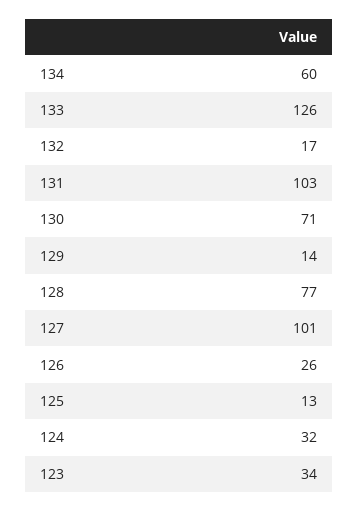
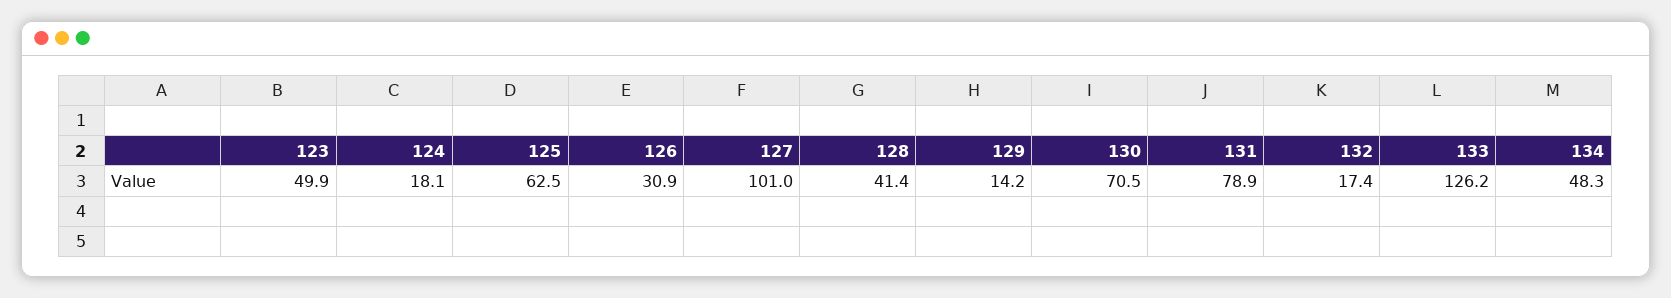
  {
-   "134": 60,
+   "134": 48.3,
    "133": 126.2,
    "132": 17.4,
-   "131": 103,
+   "131": 78.9,
    "130": 70.5,
    "129": 14.2,
-   "128": 77,
+   "128": 41.4,
    "127": 101,
-   "126": 26,
+   "126": 30.9,
-   "125": 13,
+   "125": 62.5,
-   "124": 32,
+   "124": 18.1,
-   "123": 34
+   "123": 49.9
  }

